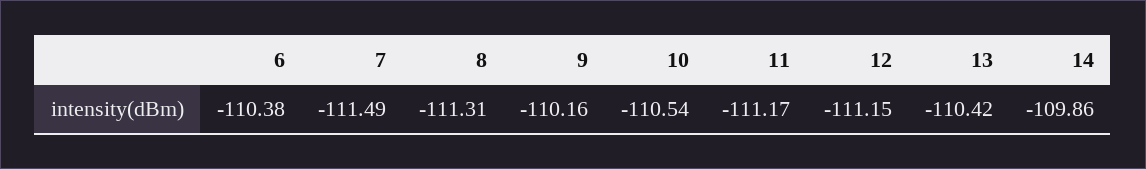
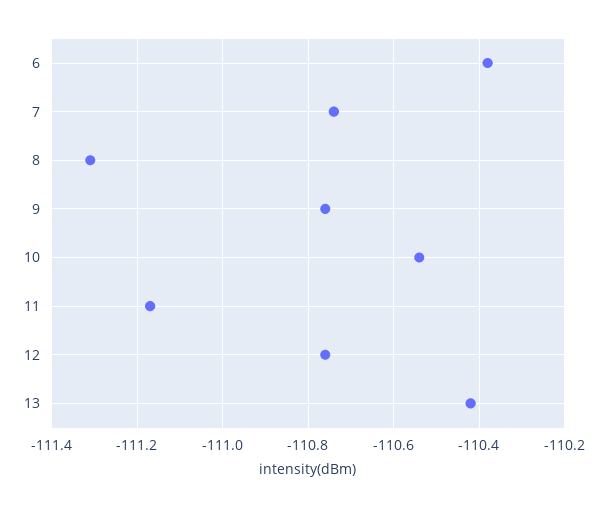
  {
    "6": -110.38,
-   "7": -111.49,
+   "7": -110.75,
    "8": -111.31,
-   "9": -110.16,
+   "9": -110.75,
    "10": -110.54,
    "11": -111.17,
-   "12": -111.15,
+   "12": -110.75,
-   "13": -110.42,
+   "13": -110.42
-   "14": -109.86
  }

